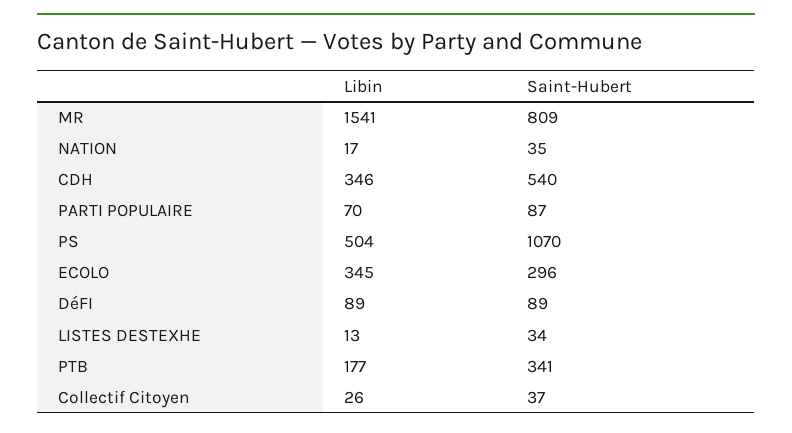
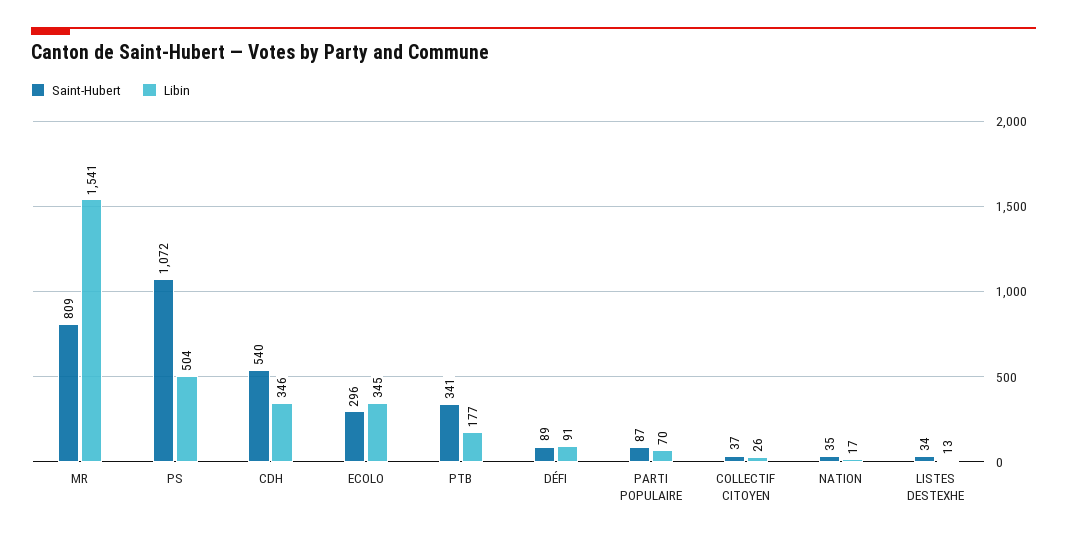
  {
    "Libin": {
      "MR": 1541,
      "NATION": 17,
      "CDH": 346,
      "PARTI POPULAIRE": 70,
      "PS": 504,
      "ECOLO": 345,
-     "DéFI": 89,
+     "DéFI": 91,
      "LISTES DESTEXHE": 13,
      "PTB": 177,
      "Collectif Citoyen": 26
    },
    "Saint-Hubert": {
      "MR": 809,
      "NATION": 35,
      "CDH": 540,
      "PARTI POPULAIRE": 87,
-     "PS": 1070,
+     "PS": 1072,
      "ECOLO": 296,
      "DéFI": 89,
      "LISTES DESTEXHE": 34,
      "PTB": 341,
      "Collectif Citoyen": 37
    }
  }

